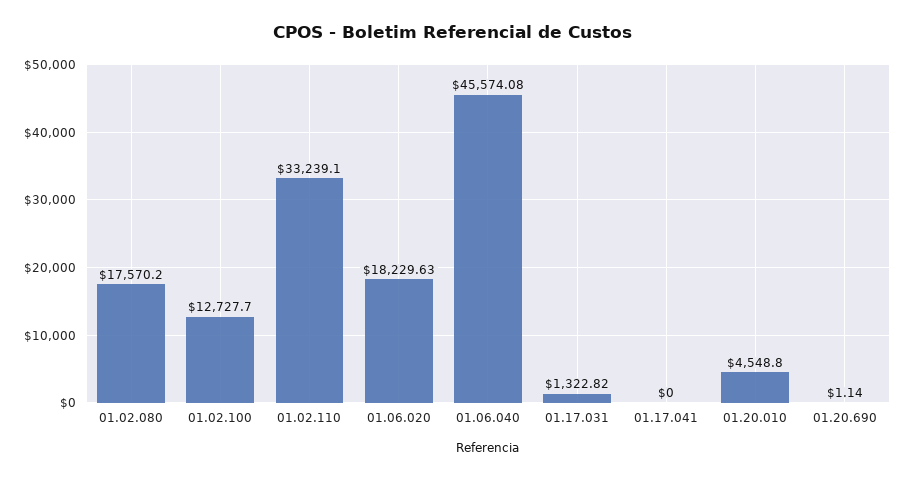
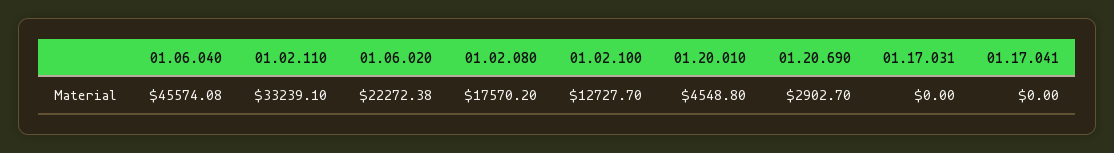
  {
    "01.02.080": 17570.2,
    "01.02.100": 12727.7,
    "01.02.110": 33239.1,
-   "01.06.020": 18229.63,
+   "01.06.020": 22272.38,
    "01.06.040": 45574.08,
-   "01.17.031": 1322.82,
+   "01.17.031": 0,
    "01.17.041": 0,
    "01.20.010": 4548.8,
-   "01.20.690": 1.14
+   "01.20.690": 2902.7
  }

